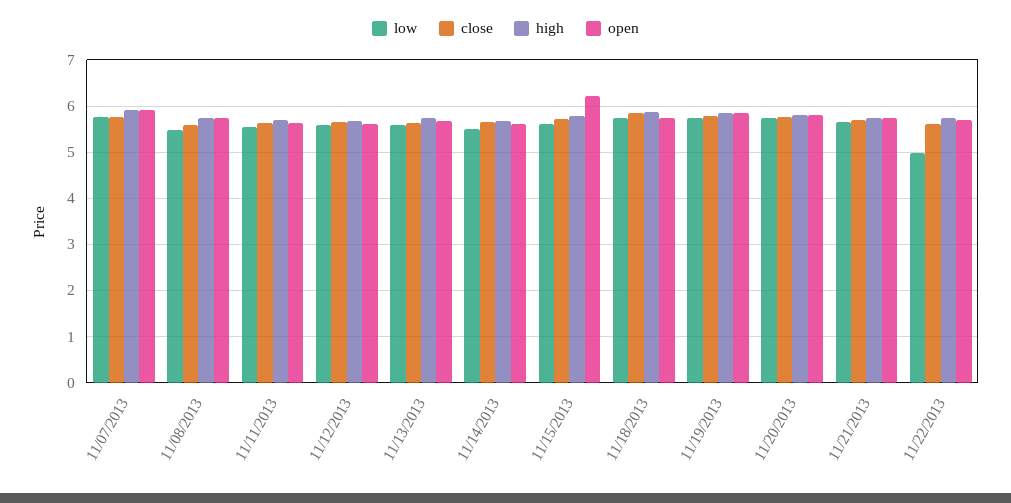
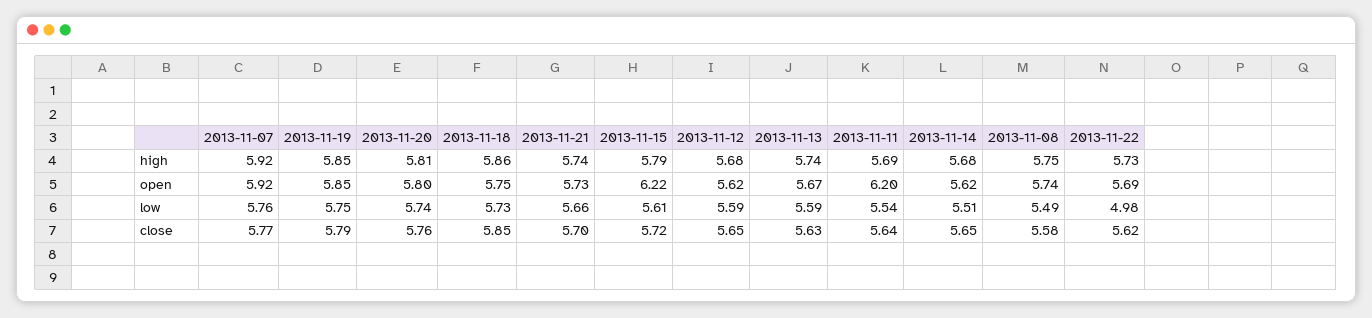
  {
    "low": {
      "11/07/2013": 5.76,
      "11/08/2013": 5.49,
      "11/11/2013": 5.54,
      "11/12/2013": 5.59,
      "11/13/2013": 5.59,
      "11/14/2013": 5.51,
      "11/15/2013": 5.61,
      "11/18/2013": 5.73,
      "11/19/2013": 5.75,
      "11/20/2013": 5.74,
      "11/21/2013": 5.66,
      "11/22/2013": 4.98
    },
    "close": {
      "11/07/2013": 5.77,
      "11/08/2013": 5.58,
      "11/11/2013": 5.64,
      "11/12/2013": 5.65,
      "11/13/2013": 5.63,
      "11/14/2013": 5.65,
      "11/15/2013": 5.72,
      "11/18/2013": 5.85,
      "11/19/2013": 5.79,
      "11/20/2013": 5.76,
      "11/21/2013": 5.7,
      "11/22/2013": 5.62
    },
    "high": {
      "11/07/2013": 5.92,
      "11/08/2013": 5.75,
      "11/11/2013": 5.69,
      "11/12/2013": 5.68,
      "11/13/2013": 5.74,
      "11/14/2013": 5.68,
      "11/15/2013": 5.79,
      "11/18/2013": 5.86,
      "11/19/2013": 5.85,
      "11/20/2013": 5.81,
      "11/21/2013": 5.74,
      "11/22/2013": 5.73
    },
    "open": {
      "11/07/2013": 5.92,
      "11/08/2013": 5.74,
-     "11/11/2013": 5.6,
+     "11/11/2013": 6.2,
      "11/12/2013": 5.62,
      "11/13/2013": 5.67,
      "11/14/2013": 5.62,
      "11/15/2013": 6.22,
      "11/18/2013": 5.75,
      "11/19/2013": 5.85,
      "11/20/2013": 5.8,
      "11/21/2013": 5.73,
      "11/22/2013": 5.69
    }
  }

